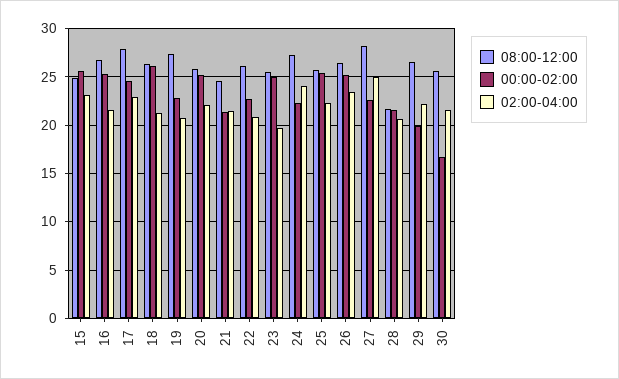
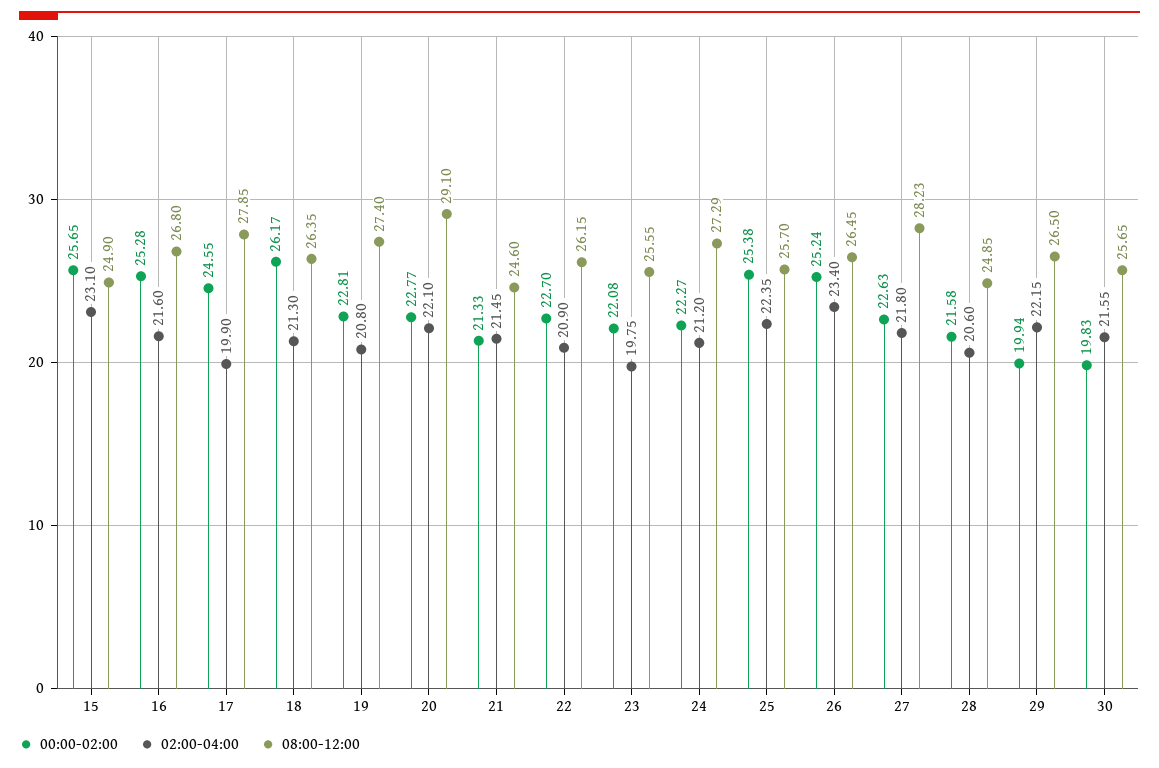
  {
    "08:00-12:00": {
      "15": 24.9,
      "16": 26.8,
      "17": 27.85,
      "18": 26.35,
      "19": 27.4,
-     "20": 26,
+     "20": 29.1,
      "21": 24.6,
      "22": 26.15,
      "23": 25.55,
      "24": 27.29,
      "25": 25.7,
      "26": 26.45,
      "27": 28.23,
-     "28": 22,
+     "28": 24.85,
      "29": 26.5,
      "30": 25.65
    },
    "00:00-02:00": {
      "15": 25.65,
      "16": 25.28,
      "17": 24.55,
      "18": 26.17,
      "19": 22.81,
-     "20": 25,
+     "20": 22.77,
      "21": 21.33,
      "22": 22.7,
-     "23": 25,
+     "23": 22.08,
      "24": 22.27,
      "25": 25.38,
      "26": 25.24,
      "27": 22.63,
      "28": 21.58,
      "29": 19.94,
-     "30": 17
+     "30": 19.83
    },
    "02:00-04:00": {
      "15": 23.1,
      "16": 21.6,
-     "17": 23,
+     "17": 19.9,
      "18": 21.3,
      "19": 20.8,
      "20": 22.1,
      "21": 21.45,
      "22": 20.9,
      "23": 19.75,
-     "24": 24,
+     "24": 21.2,
      "25": 22.35,
      "26": 23.4,
-     "27": 25,
+     "27": 21.8,
      "28": 20.6,
      "29": 22.15,
      "30": 21.55
    }
  }

